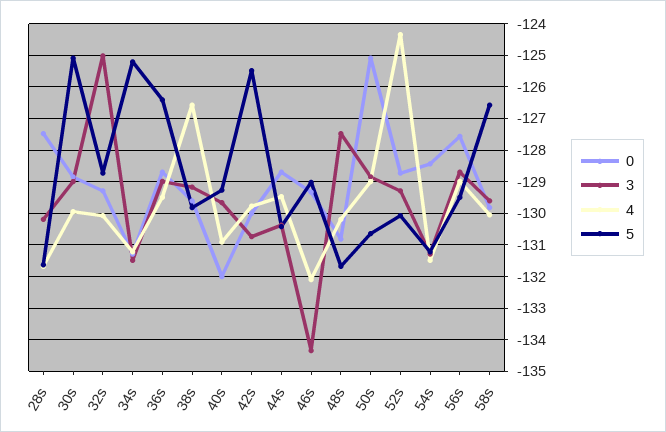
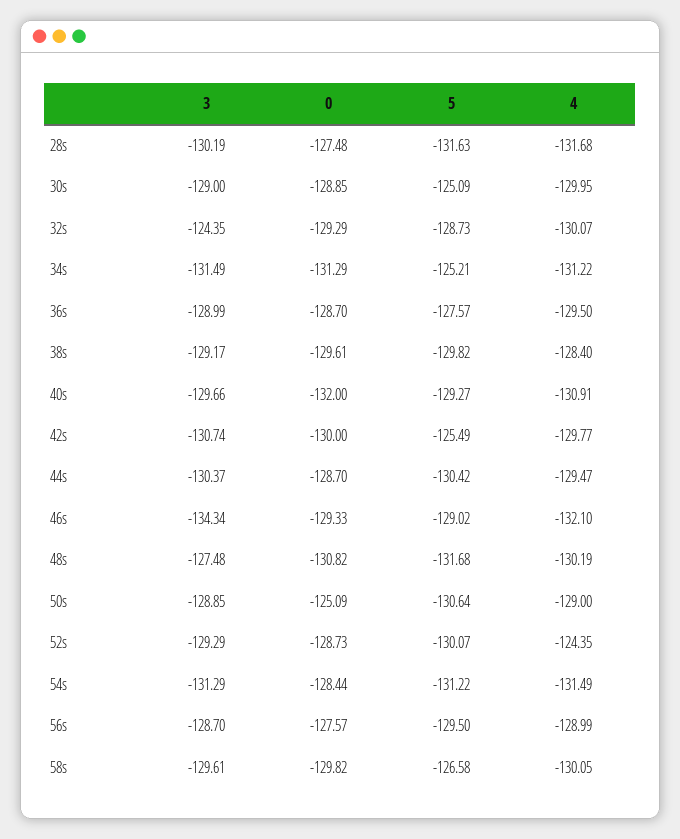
  {
    "0": {
      "28s": -127.48,
      "30s": -128.85,
      "32s": -129.29,
      "34s": -131.29,
      "36s": -128.7,
      "38s": -129.61,
      "40s": -132,
      "42s": -130,
      "44s": -128.7,
      "46s": -129.33,
      "48s": -130.82,
      "50s": -125.09,
      "52s": -128.73,
      "54s": -128.44,
      "56s": -127.57,
      "58s": -129.82
    },
    "3": {
      "28s": -130.19,
      "30s": -129,
-     "32s": -125,
+     "32s": -124.35,
      "34s": -131.49,
      "36s": -128.99,
      "38s": -129.17,
      "40s": -129.66,
      "42s": -130.74,
      "44s": -130.37,
      "46s": -134.34,
      "48s": -127.48,
      "50s": -128.85,
      "52s": -129.29,
      "54s": -131.29,
      "56s": -128.7,
      "58s": -129.61
    },
    "4": {
      "28s": -131.68,
      "30s": -129.95,
      "32s": -130.07,
      "34s": -131.22,
      "36s": -129.5,
-     "38s": -126.6,
+     "38s": -128.4,
      "40s": -130.91,
      "42s": -129.77,
      "44s": -129.47,
      "46s": -132.1,
      "48s": -130.19,
      "50s": -129,
      "52s": -124.35,
      "54s": -131.49,
      "56s": -128.99,
      "58s": -130.05
    },
    "5": {
      "28s": -131.63,
      "30s": -125.09,
      "32s": -128.73,
      "34s": -125.21,
-     "36s": -126.4,
+     "36s": -127.57,
      "38s": -129.82,
      "40s": -129.27,
      "42s": -125.49,
      "44s": -130.42,
      "46s": -129.02,
      "48s": -131.68,
      "50s": -130.64,
      "52s": -130.07,
      "54s": -131.22,
      "56s": -129.5,
      "58s": -126.58
    }
  }

